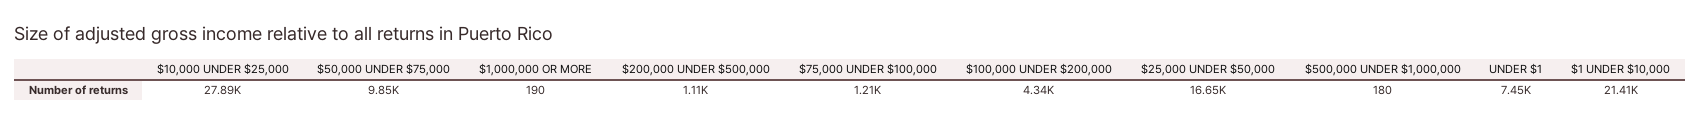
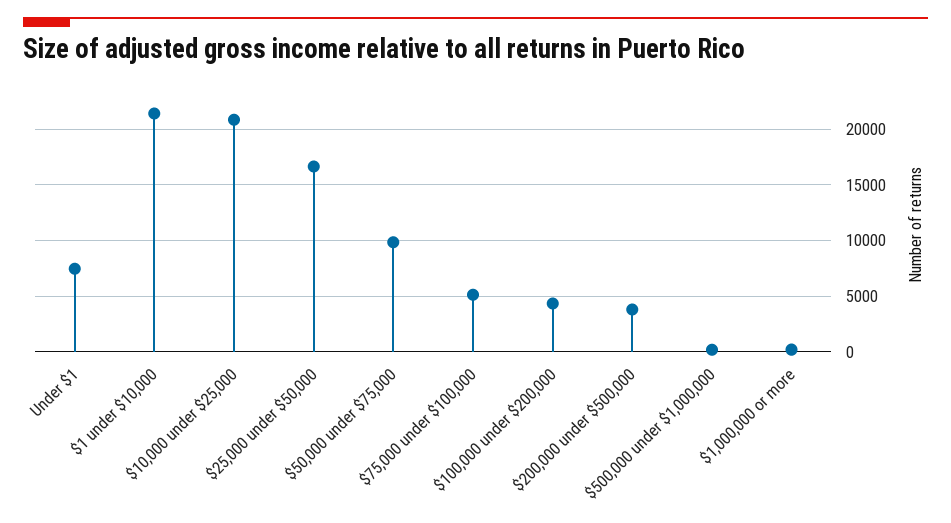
  {
-   "$10,000 UNDER $25,000": 27890,
+   "$10,000 UNDER $25,000": 21000,
    "$50,000 UNDER $75,000": 9850,
    "$1,000,000 OR MORE": 190,
-   "$200,000 UNDER $500,000": 1110,
+   "$200,000 UNDER $500,000": 4000,
-   "$75,000 UNDER $100,000": 1210,
+   "$75,000 UNDER $100,000": 5000,
    "$100,000 UNDER $200,000": 4340,
    "$25,000 UNDER $50,000": 16650,
    "$500,000 UNDER $1,000,000": 180,
    "UNDER $1": 7450,
    "$1 UNDER $10,000": 21410
  }

